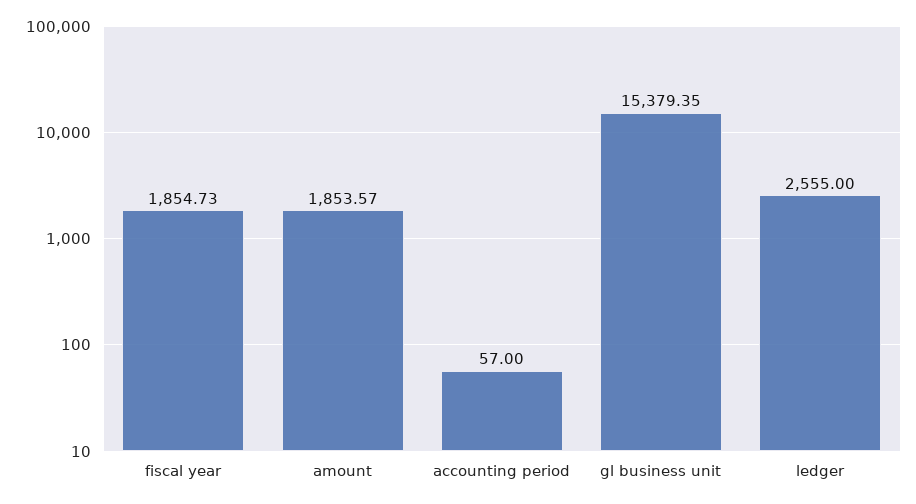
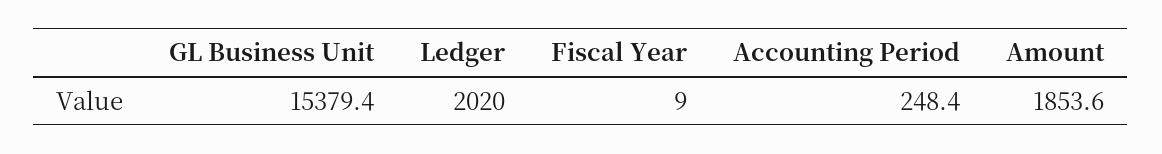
  {
-   "fiscal year": 1854.73,
+   "fiscal year": 9,
    "amount": 1853.57,
-   "accounting period": 57,
+   "accounting period": 248.4,
    "gl business unit": 15379.35,
-   "ledger": 2555
+   "ledger": 2020
  }

